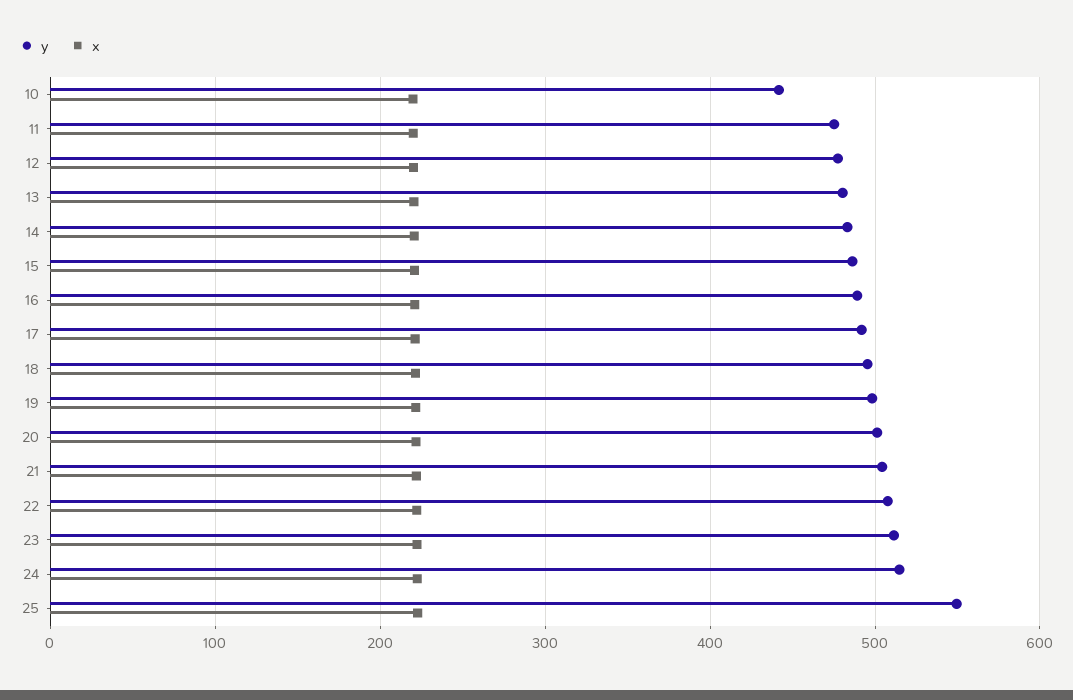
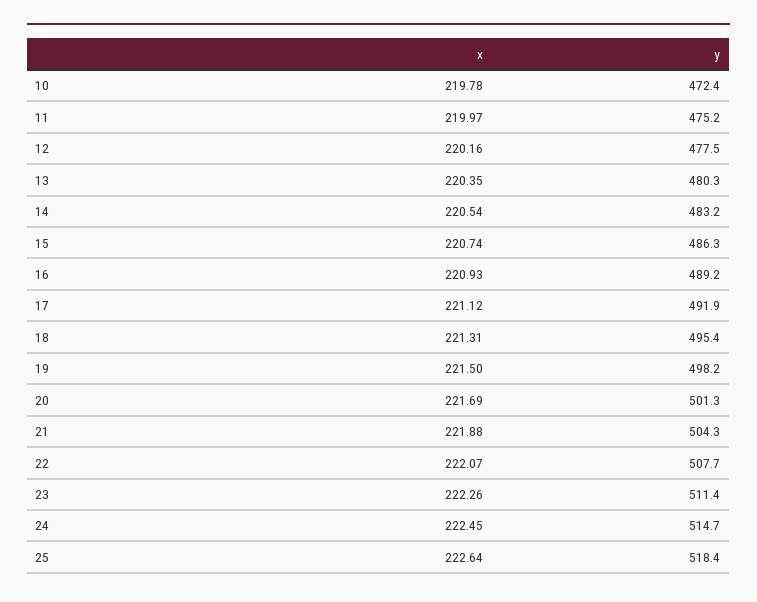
  {
    "y": {
-     "10": 440,
+     "10": 472.4,
      "11": 475.2,
      "12": 477.5,
      "13": 480.3,
      "14": 483.2,
      "15": 486.3,
      "16": 489.2,
      "17": 491.9,
      "18": 495.4,
      "19": 498.2,
      "20": 501.3,
      "21": 504.3,
      "22": 507.7,
      "23": 511.4,
      "24": 514.7,
-     "25": 550
+     "25": 518.4
    },
    "x": {
      "10": 219.78,
      "11": 219.97,
      "12": 220.16,
      "13": 220.35,
      "14": 220.54,
      "15": 220.74,
      "16": 220.93,
      "17": 221.12,
      "18": 221.31,
      "19": 221.5,
      "20": 221.69,
      "21": 221.88,
      "22": 222.07,
      "23": 222.26,
      "24": 222.45,
      "25": 222.64
    }
  }

